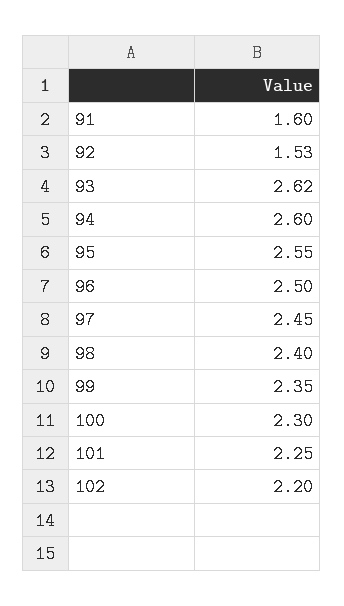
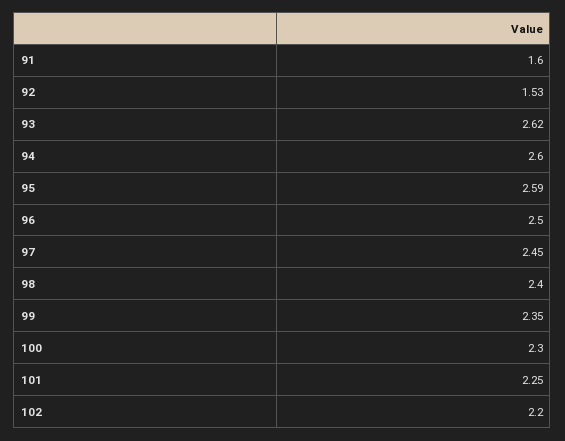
  {
    "91": 1.6,
    "92": 1.53,
    "93": 2.62,
    "94": 2.6,
-   "95": 2.55,
+   "95": 2.59,
    "96": 2.5,
    "97": 2.45,
    "98": 2.4,
    "99": 2.35,
    "100": 2.3,
    "101": 2.25,
    "102": 2.2
  }

